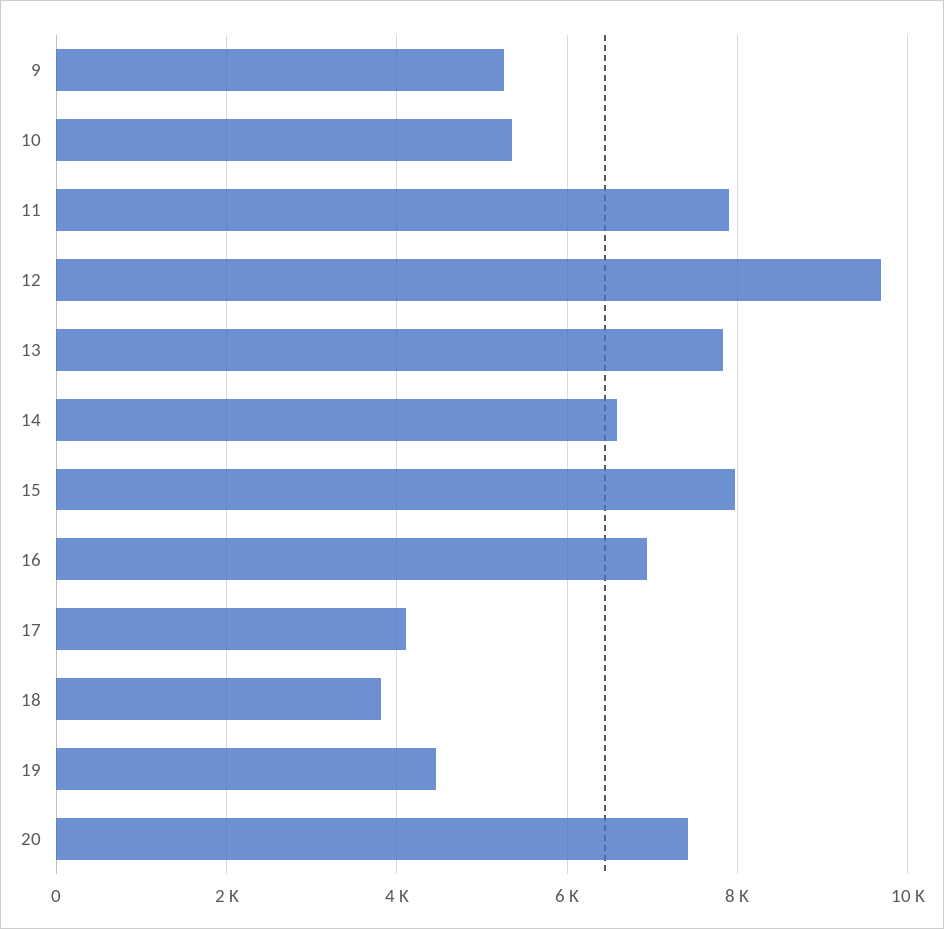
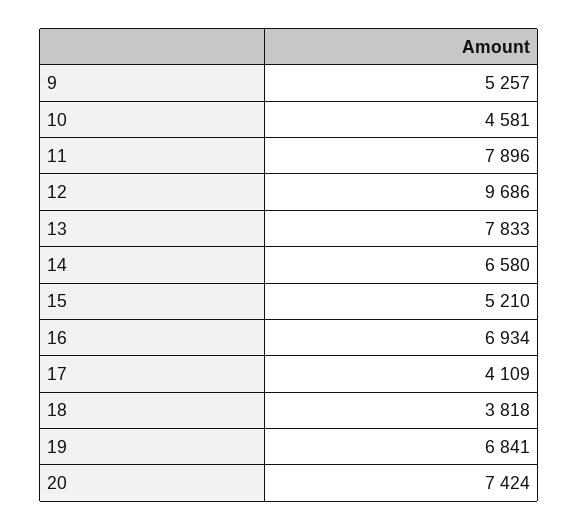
  {
    "9": 5257,
-   "10": 5400,
+   "10": 4581,
    "11": 7896,
    "12": 9686,
    "13": 7833,
    "14": 6580,
-   "15": 8000,
+   "15": 5210,
    "16": 6934,
    "17": 4109,
    "18": 3818,
-   "19": 4400,
+   "19": 6841,
    "20": 7424
  }

